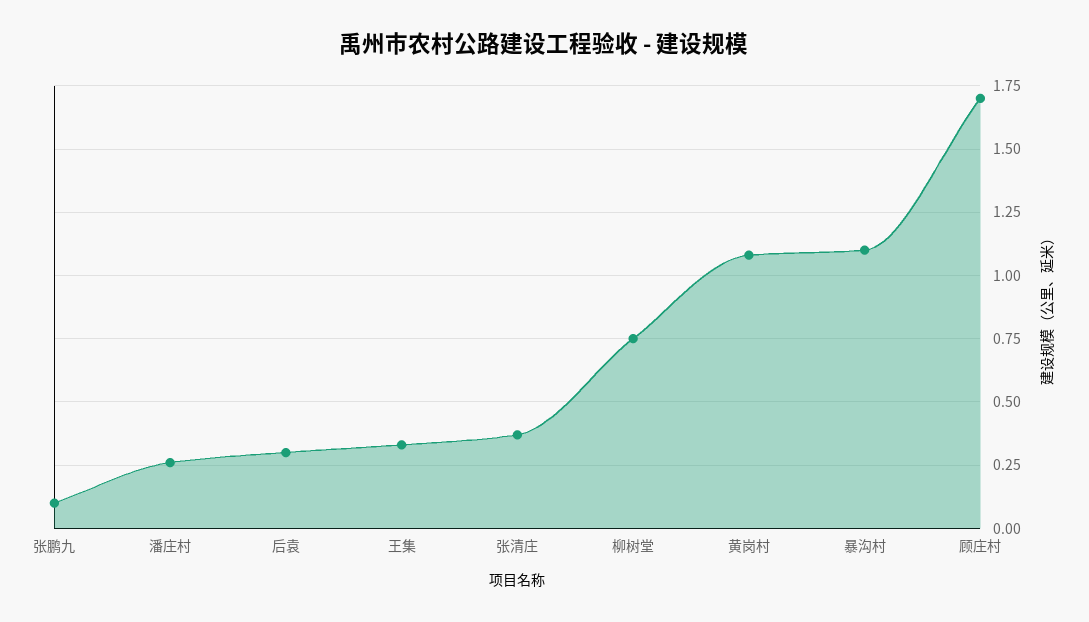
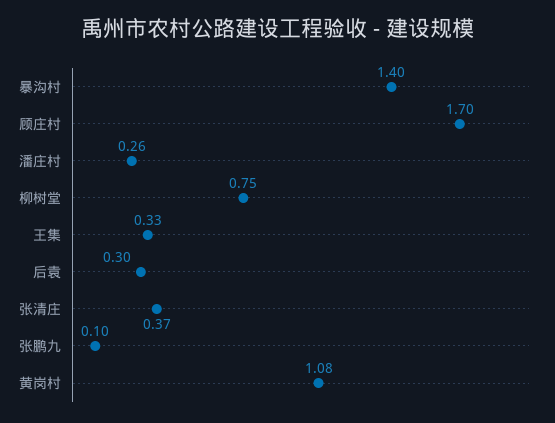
  {
    "张鹏九": 0.1,
    "潘庄村": 0.26,
    "后袁": 0.3,
    "王集": 0.33,
    "张清庄": 0.37,
    "柳树堂": 0.75,
    "黄岗村": 1.08,
-   "暴沟村": 1.1,
+   "暴沟村": 1.4,
    "顾庄村": 1.7
  }

